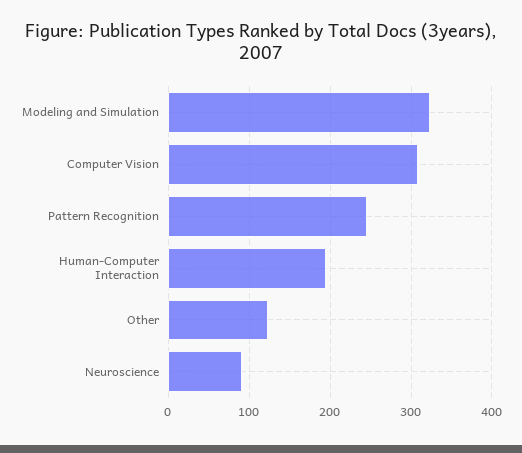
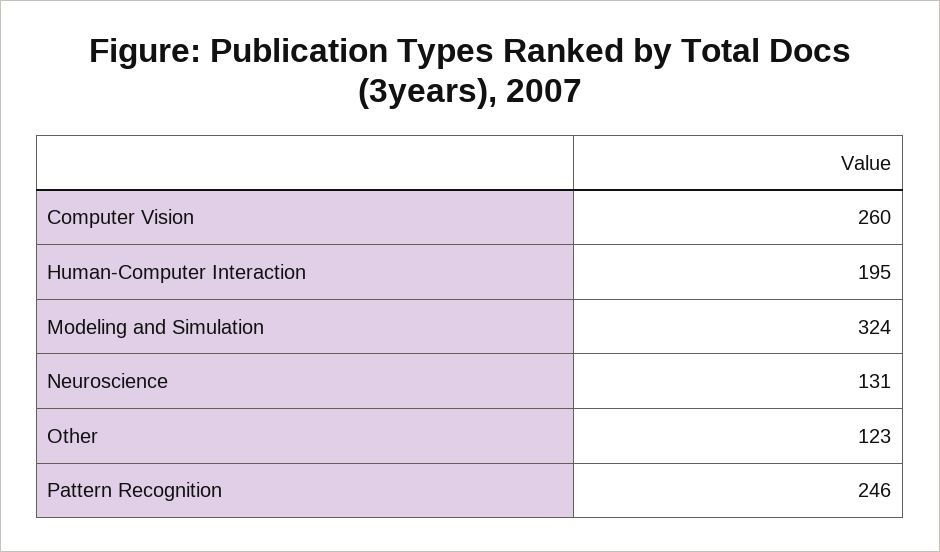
  {
    "Modeling and Simulation": 324,
-   "Computer Vision": 310,
+   "Computer Vision": 260,
    "Pattern Recognition": 246,
    "Human-Computer Interaction": 195,
    "Other": 123,
-   "Neuroscience": 90
+   "Neuroscience": 131
  }

